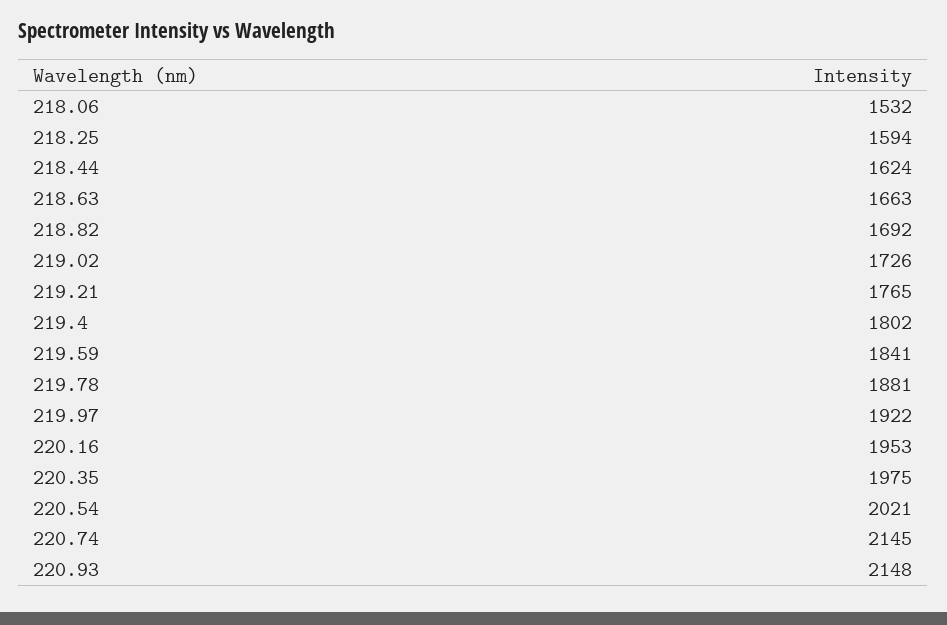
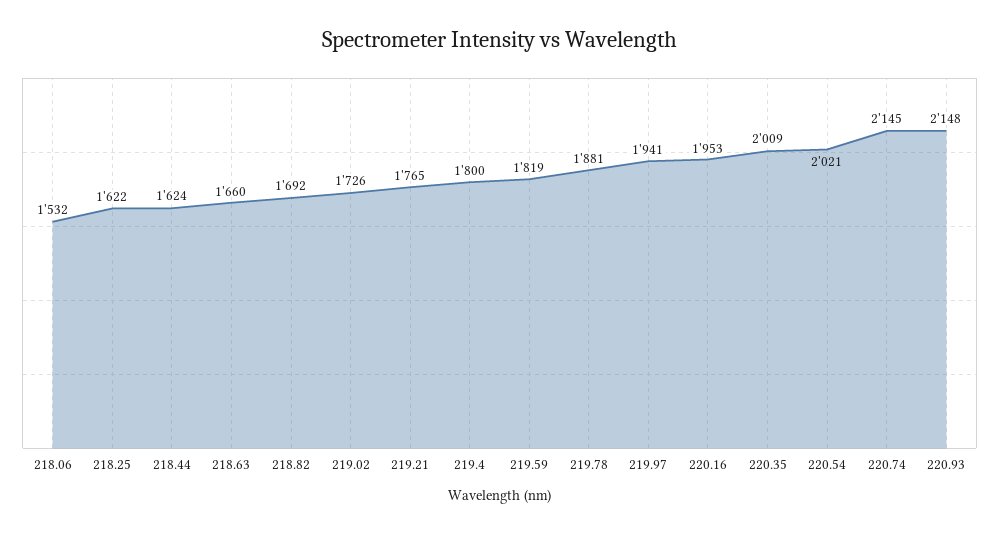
  {
    "218.06": 1532,
-   "218.25": 1594,
+   "218.25": 1622,
    "218.44": 1624,
-   "218.63": 1663,
+   "218.63": 1660,
    "218.82": 1692,
    "219.02": 1726,
    "219.21": 1765,
-   "219.4": 1802,
+   "219.4": 1800,
-   "219.59": 1841,
+   "219.59": 1819,
    "219.78": 1881,
-   "219.97": 1922,
+   "219.97": 1941,
    "220.16": 1953,
-   "220.35": 1975,
+   "220.35": 2009,
    "220.54": 2021,
    "220.74": 2145,
    "220.93": 2148
  }

